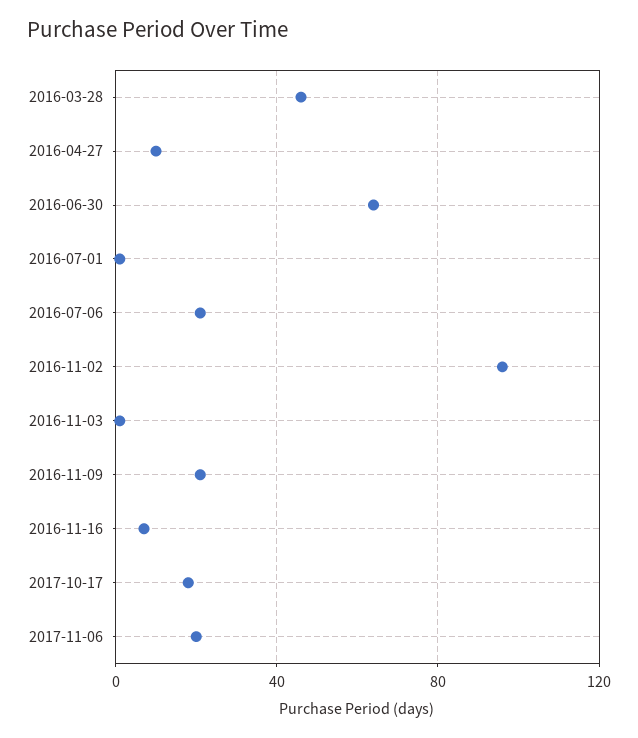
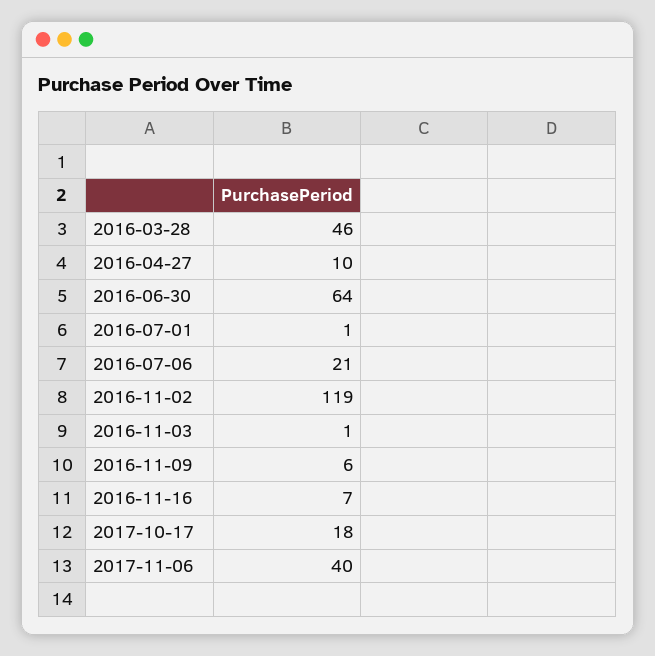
  {
    "2016-03-28": 46,
    "2016-04-27": 10,
    "2016-06-30": 64,
    "2016-07-01": 1,
    "2016-07-06": 21,
-   "2016-11-02": 95,
+   "2016-11-02": 119,
    "2016-11-03": 1,
-   "2016-11-09": 20,
+   "2016-11-09": 6,
    "2016-11-16": 7,
    "2017-10-17": 18,
-   "2017-11-06": 20
+   "2017-11-06": 40
  }

